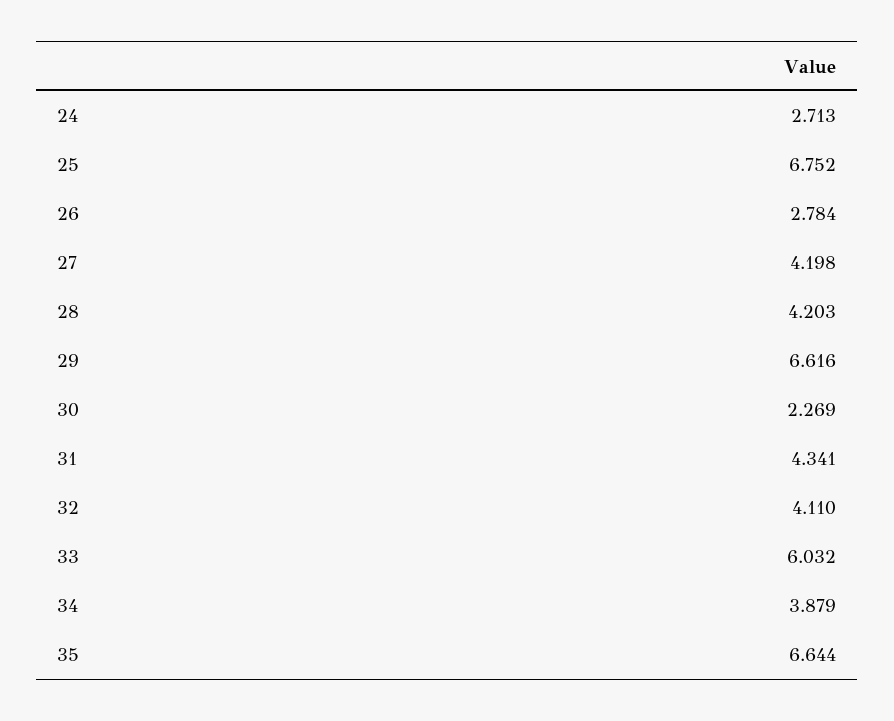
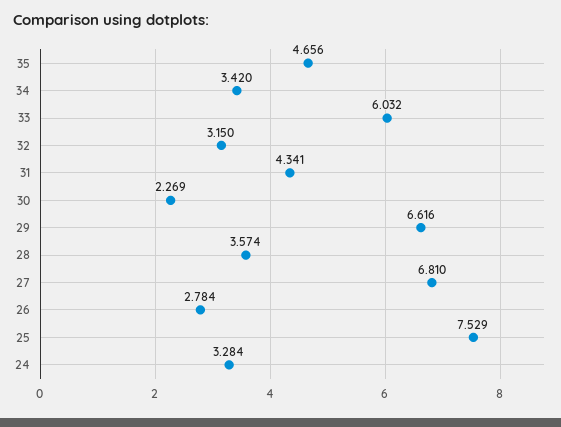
  {
-   "24": 2.713,
+   "24": 3.284,
-   "25": 6.752,
+   "25": 7.529,
    "26": 2.784,
-   "27": 4.198,
+   "27": 6.81,
-   "28": 4.203,
+   "28": 3.574,
    "29": 6.616,
    "30": 2.269,
    "31": 4.341,
-   "32": 4.11,
+   "32": 3.15,
    "33": 6.032,
-   "34": 3.879,
+   "34": 3.42,
-   "35": 6.644
+   "35": 4.656
  }

